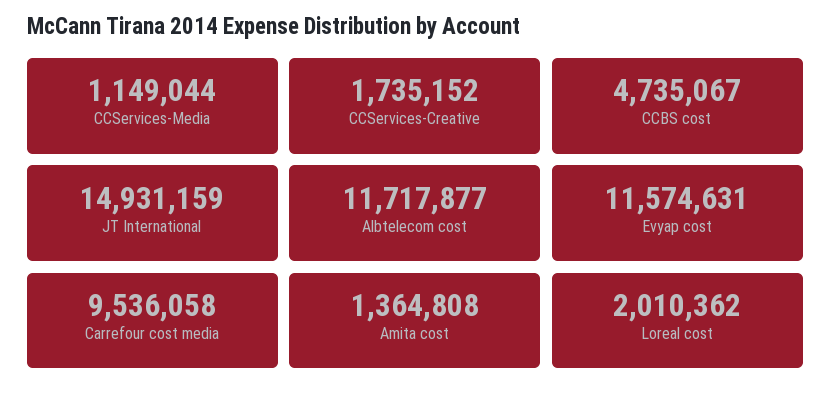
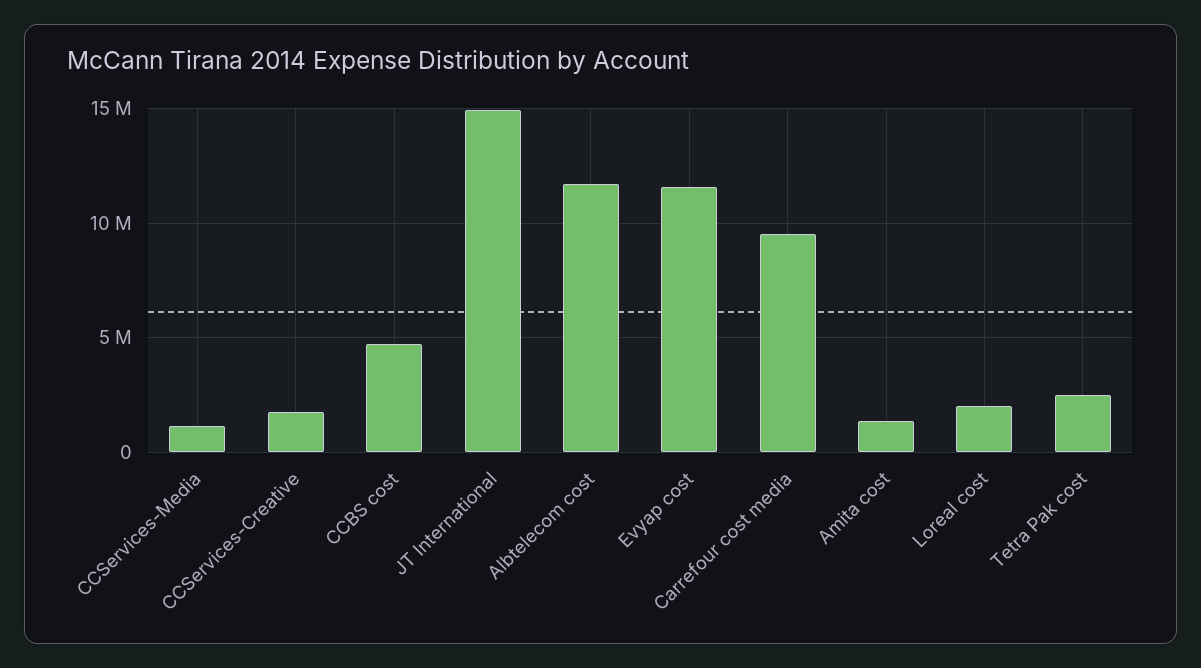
  {
    "CCServices-Media": 1149044,
    "CCServices-Creative": 1735152,
    "CCBS cost": 4735067,
    "JT International": 14931159,
    "Albtelecom cost": 11717877,
    "Evyap cost": 11574631,
    "Carrefour cost media": 9536058,
    "Amita cost": 1364808,
-   "Loreal cost": 2010362
+   "Loreal cost": 2010362,
+   "Tetra Pak cost": 2500000
  }

